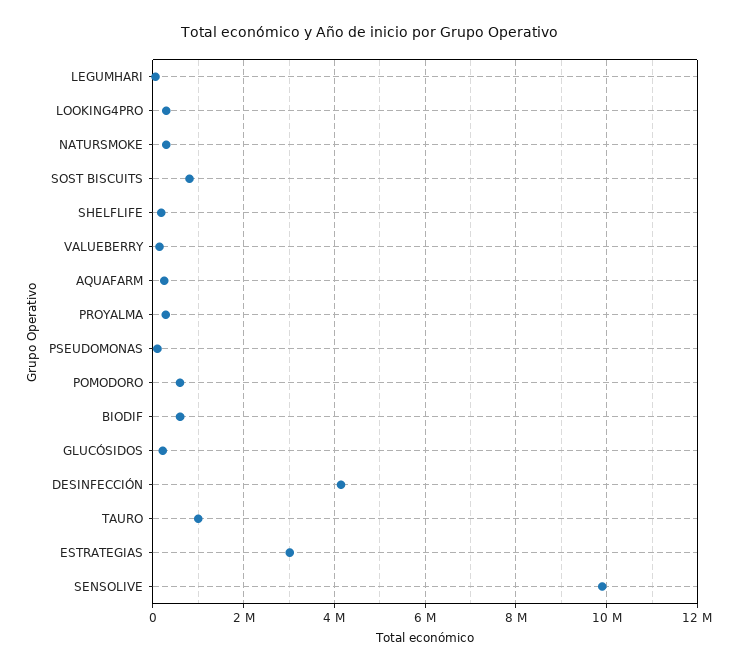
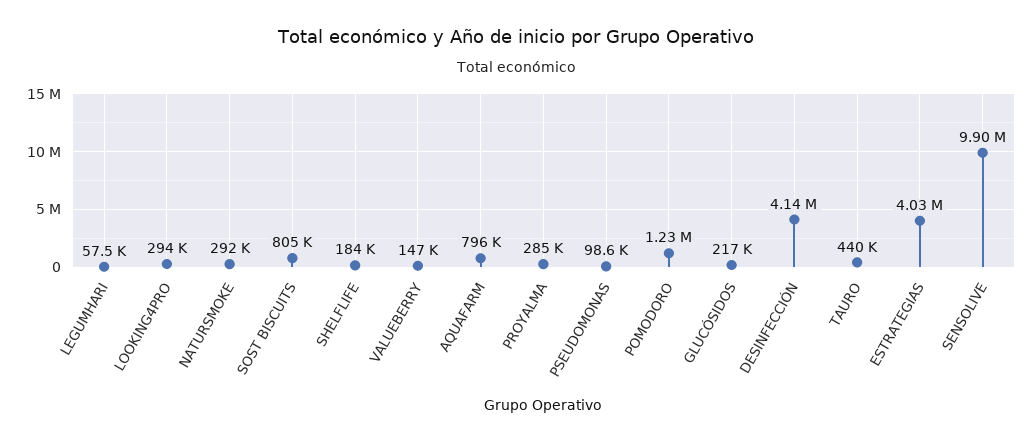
  {
    "LEGUMHARI": 57500,
    "LOOKING4PRO": 294000,
    "NATURSMOKE": 292000,
    "SOST BISCUITS": 805000,
    "SHELFLIFE": 184000,
    "VALUEBERRY": 147000,
-   "AQUAFARM": 200000,
+   "AQUAFARM": 796000,
    "PROYALMA": 285000,
    "PSEUDOMONAS": 98600,
-   "POMODORO": 600000,
+   "POMODORO": 1230000,
-   "BIODIF": 600000,
    "GLUCÓSIDOS": 217000,
    "DESINFECCIÓN": 4140000,
-   "TAURO": 1000000,
+   "TAURO": 440000,
-   "ESTRATEGIAS": 3000000,
+   "ESTRATEGIAS": 4030000,
    "SENSOLIVE": 9900000
  }

